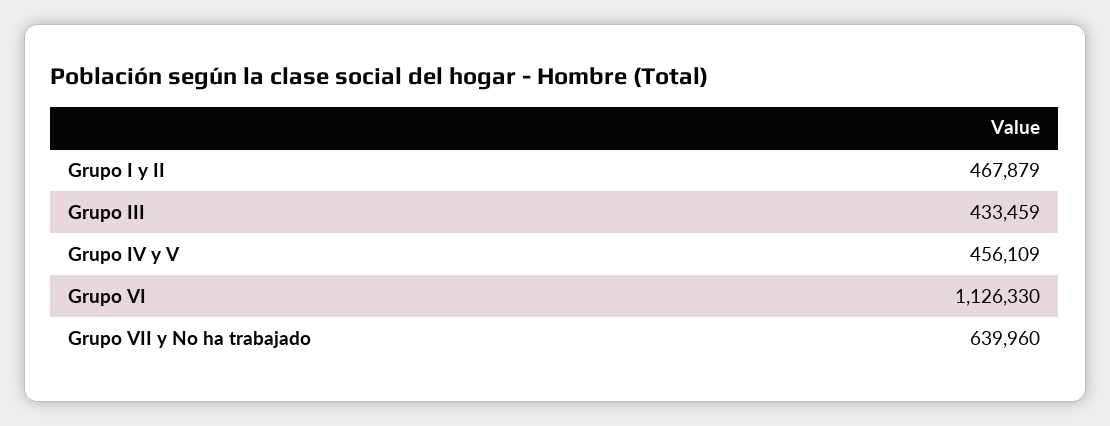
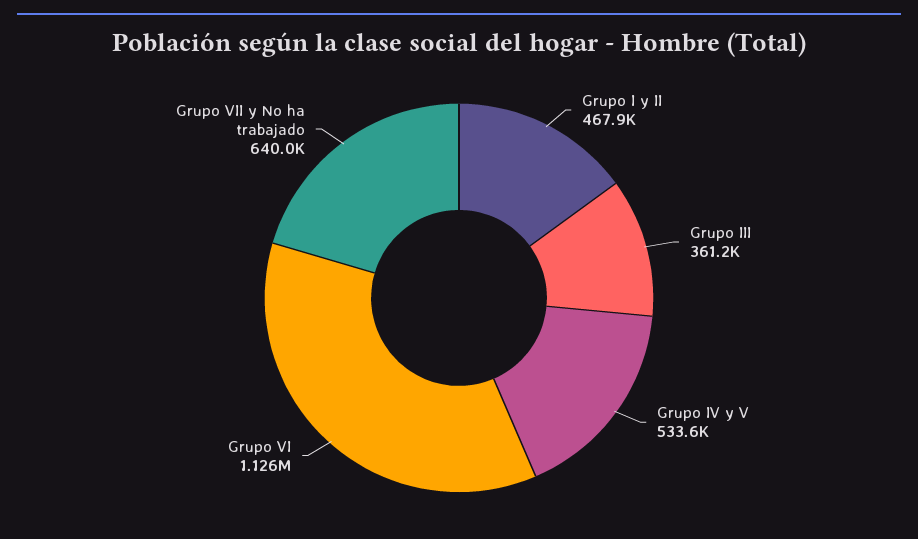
  {
    "Grupo I y II": 467879,
-   "Grupo III": 433459,
+   "Grupo III": 361200,
-   "Grupo IV y V": 456109,
+   "Grupo IV y V": 533600,
    "Grupo VI": 1126330,
    "Grupo VII y No ha trabajado": 639960
  }

